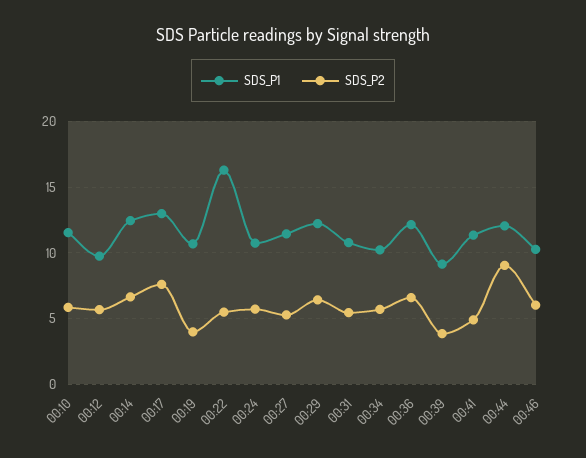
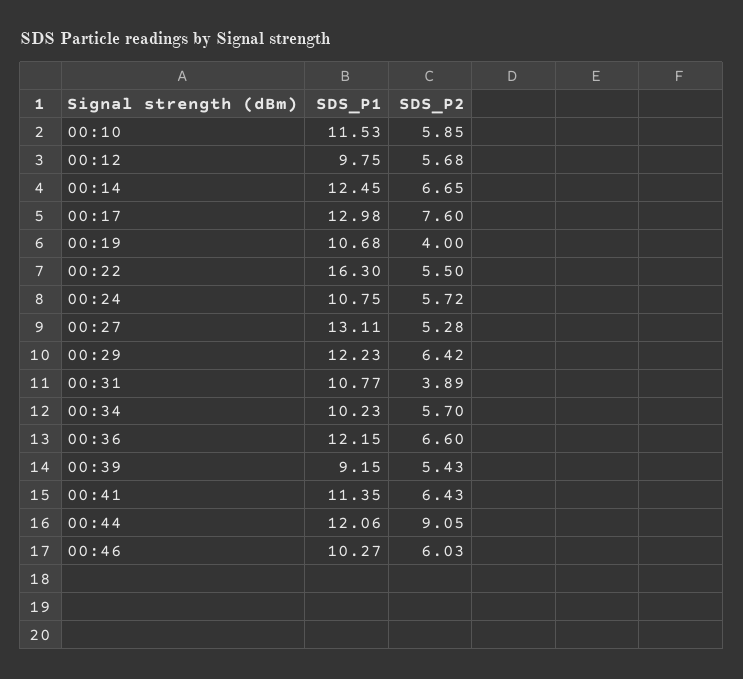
  {
    "SDS_P1": {
      "00:10": 11.53,
      "00:12": 9.75,
      "00:14": 12.45,
      "00:17": 12.98,
      "00:19": 10.68,
      "00:22": 16.3,
      "00:24": 10.75,
-     "00:27": 11.5,
+     "00:27": 13.11,
      "00:29": 12.23,
      "00:31": 10.77,
      "00:34": 10.23,
      "00:36": 12.15,
      "00:39": 9.15,
      "00:41": 11.35,
      "00:44": 12.06,
      "00:46": 10.27
    },
    "SDS_P2": {
      "00:10": 5.85,
      "00:12": 5.68,
      "00:14": 6.65,
      "00:17": 7.6,
      "00:19": 4,
      "00:22": 5.5,
      "00:24": 5.72,
      "00:27": 5.28,
      "00:29": 6.42,
-     "00:31": 5.5,
+     "00:31": 3.89,
      "00:34": 5.7,
      "00:36": 6.6,
-     "00:39": 4,
+     "00:39": 5.43,
-     "00:41": 5,
+     "00:41": 6.43,
      "00:44": 9.05,
      "00:46": 6.03
    }
  }

